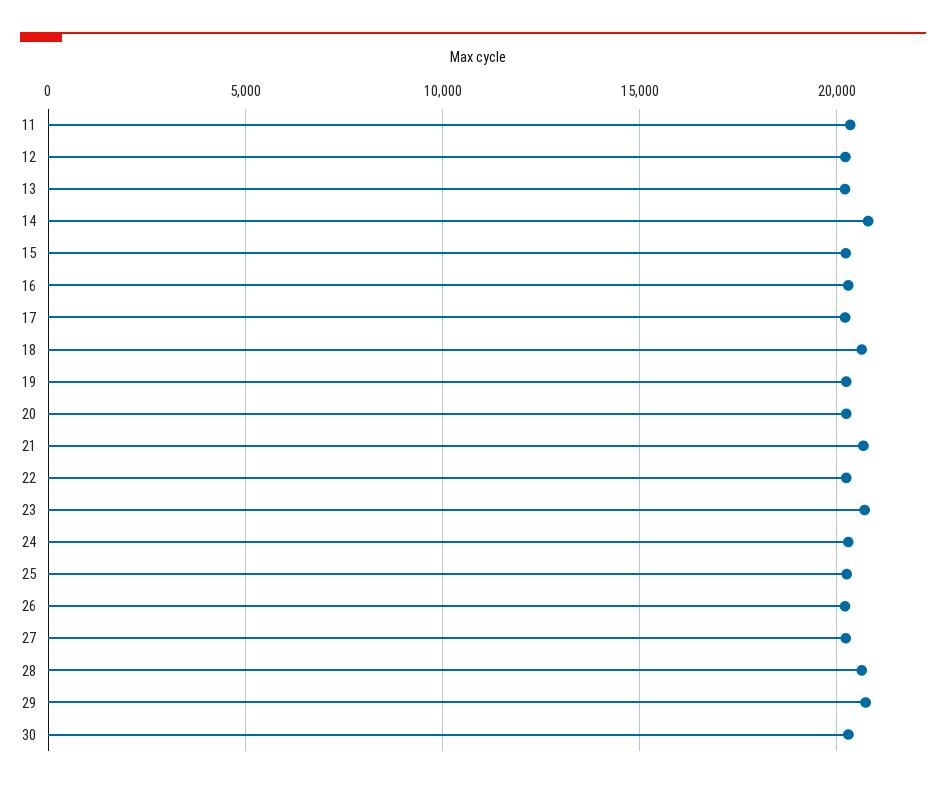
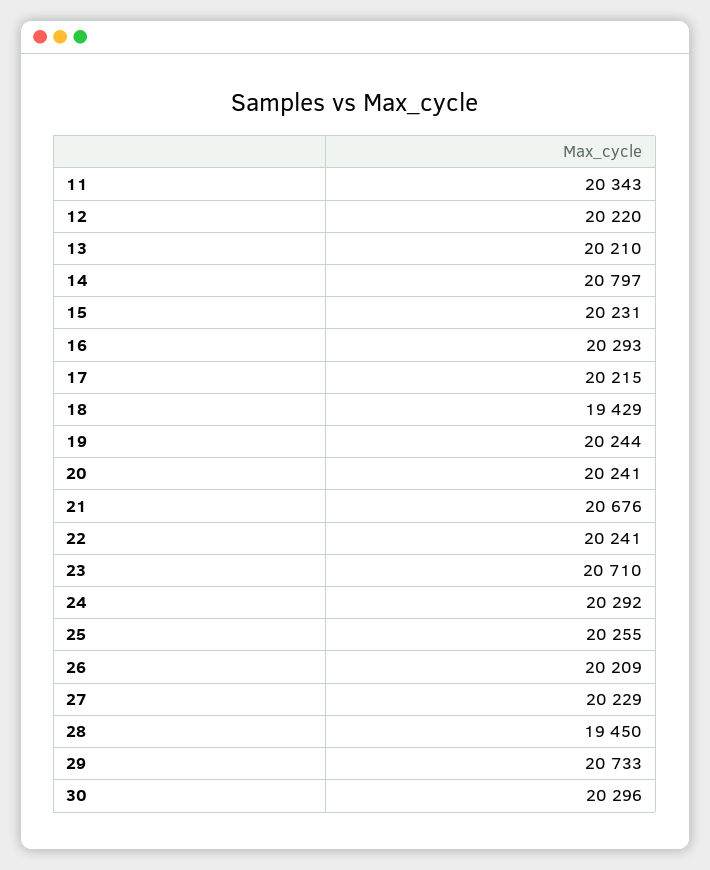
  {
    "11": 20343,
    "12": 20220,
    "13": 20210,
    "14": 20797,
    "15": 20231,
    "16": 20293,
    "17": 20215,
-   "18": 20500,
+   "18": 19429,
    "19": 20244,
    "20": 20241,
    "21": 20676,
    "22": 20241,
    "23": 20710,
    "24": 20292,
    "25": 20255,
    "26": 20209,
    "27": 20229,
-   "28": 20500,
+   "28": 19450,
    "29": 20733,
    "30": 20296
  }

